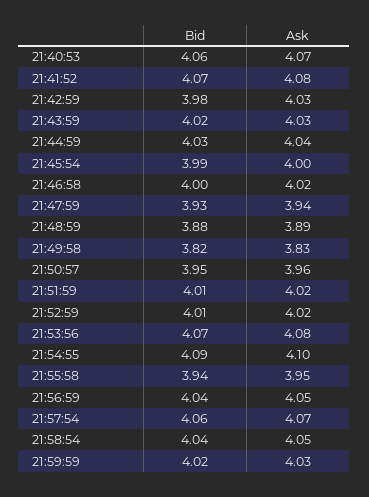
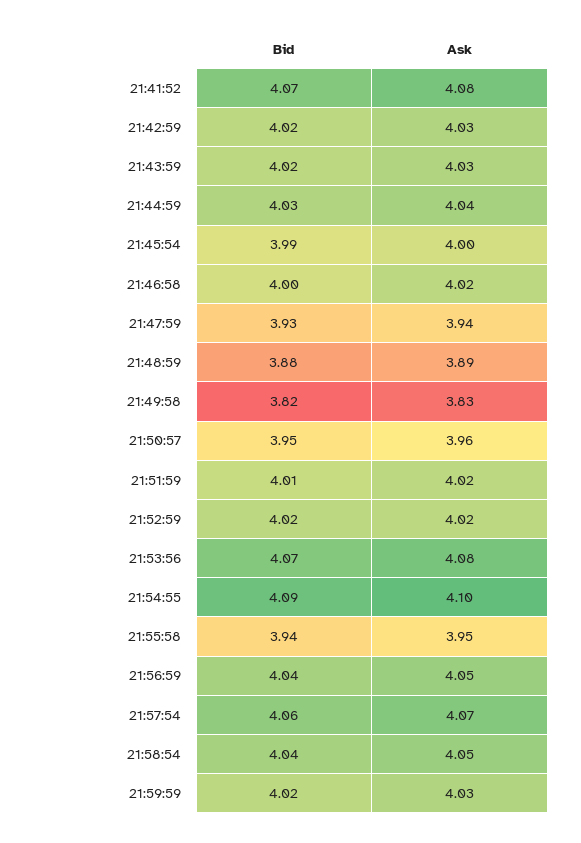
  {
    "Bid": {
-     "21:40:53": 4.06,
      "21:41:52": 4.07,
-     "21:42:59": 3.98,
+     "21:42:59": 4.02,
      "21:43:59": 4.02,
      "21:44:59": 4.03,
      "21:45:54": 3.99,
      "21:46:58": 4,
      "21:47:59": 3.93,
      "21:48:59": 3.88,
      "21:49:58": 3.82,
      "21:50:57": 3.95,
      "21:51:59": 4.01,
-     "21:52:59": 4.01,
+     "21:52:59": 4.02,
      "21:53:56": 4.07,
      "21:54:55": 4.09,
      "21:55:58": 3.94,
      "21:56:59": 4.04,
      "21:57:54": 4.06,
      "21:58:54": 4.04,
      "21:59:59": 4.02
    },
    "Ask": {
-     "21:40:53": 4.07,
      "21:41:52": 4.08,
      "21:42:59": 4.03,
      "21:43:59": 4.03,
      "21:44:59": 4.04,
      "21:45:54": 4,
      "21:46:58": 4.02,
      "21:47:59": 3.94,
      "21:48:59": 3.89,
      "21:49:58": 3.83,
      "21:50:57": 3.96,
      "21:51:59": 4.02,
      "21:52:59": 4.02,
      "21:53:56": 4.08,
      "21:54:55": 4.1,
      "21:55:58": 3.95,
      "21:56:59": 4.05,
      "21:57:54": 4.07,
      "21:58:54": 4.05,
      "21:59:59": 4.03
    }
  }

